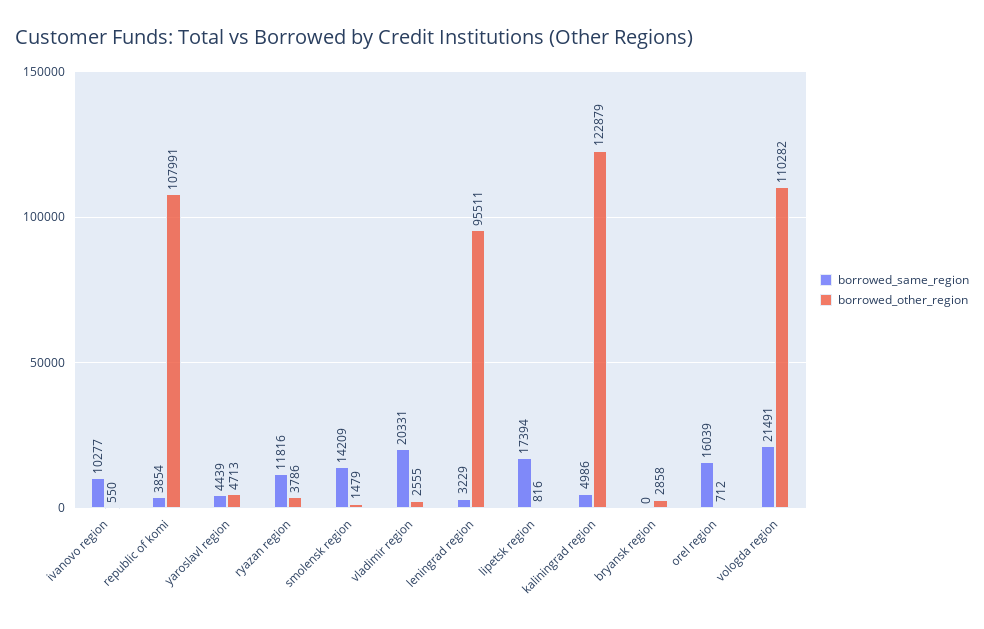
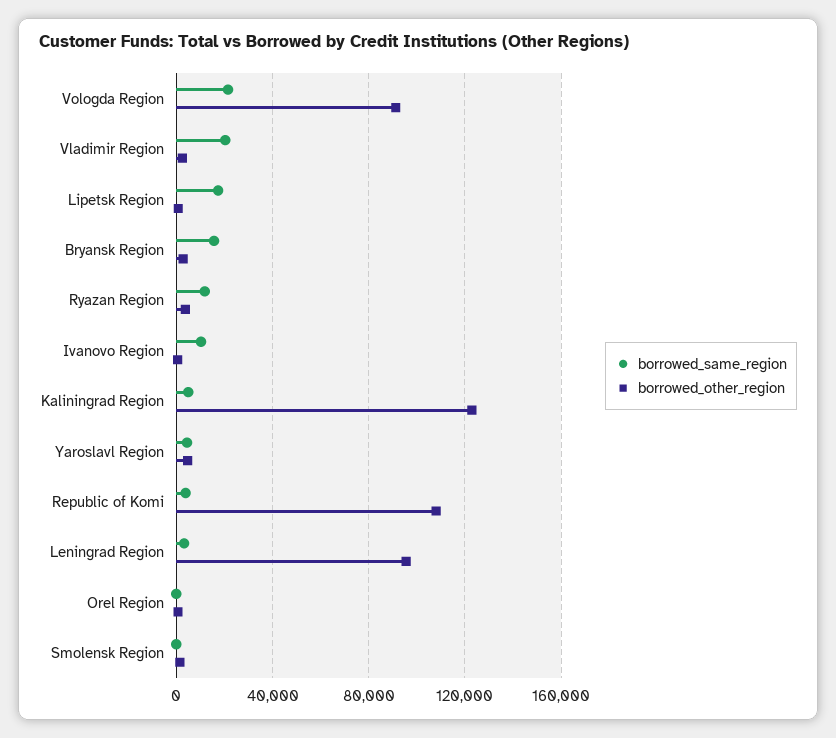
  {
    "borrowed_same_region": {
      "ivanovo region": 10277,
      "republic of komi": 3854,
      "yaroslavl region": 4439,
      "ryazan region": 11816,
-     "smolensk region": 14209,
+     "smolensk region": 0,
      "vladimir region": 20331,
      "leningrad region": 3229,
      "lipetsk region": 17394,
      "kaliningrad region": 4986,
-     "bryansk region": 0,
+     "bryansk region": 15000,
-     "orel region": 16039,
+     "orel region": 0,
      "vologda region": 21491
    },
    "borrowed_other_region": {
      "ivanovo region": 550,
      "republic of komi": 107991,
      "yaroslavl region": 4713,
      "ryazan region": 3786,
      "smolensk region": 1479,
      "vladimir region": 2555,
      "leningrad region": 95511,
      "lipetsk region": 816,
      "kaliningrad region": 122879,
      "bryansk region": 2858,
      "orel region": 712,
-     "vologda region": 110282
+     "vologda region": 90000
    }
  }

